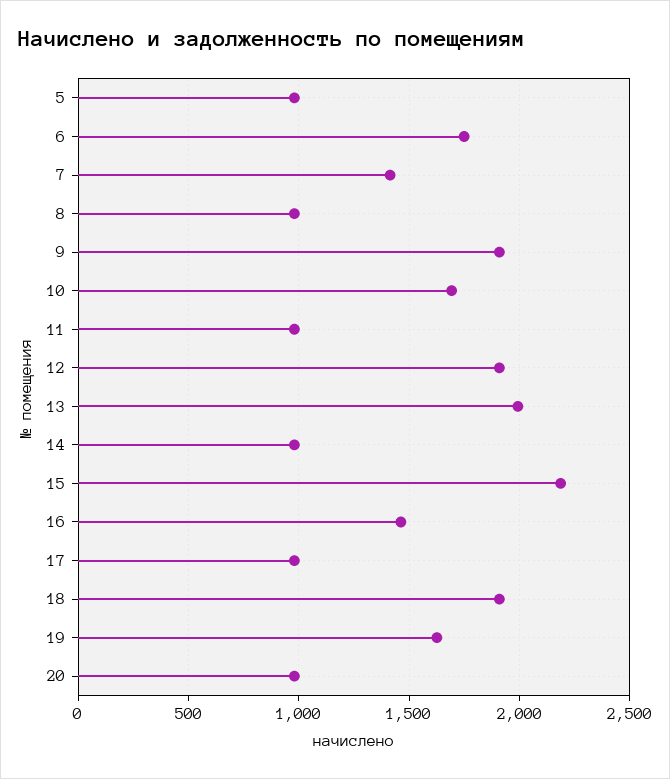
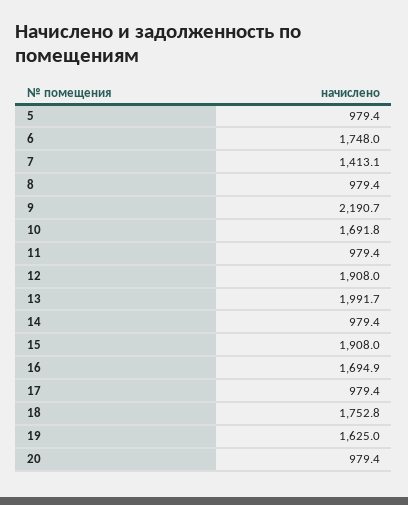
  {
    "5": 979.4,
    "6": 1748,
    "7": 1413.1,
    "8": 979.4,
-   "9": 1900,
+   "9": 2190.7,
    "10": 1691.8,
    "11": 979.4,
    "12": 1908,
    "13": 1991.7,
    "14": 979.4,
-   "15": 2200,
+   "15": 1908,
-   "16": 1450,
+   "16": 1694.9,
    "17": 979.4,
-   "18": 1900,
+   "18": 1752.8,
    "19": 1625,
    "20": 979.4
  }

